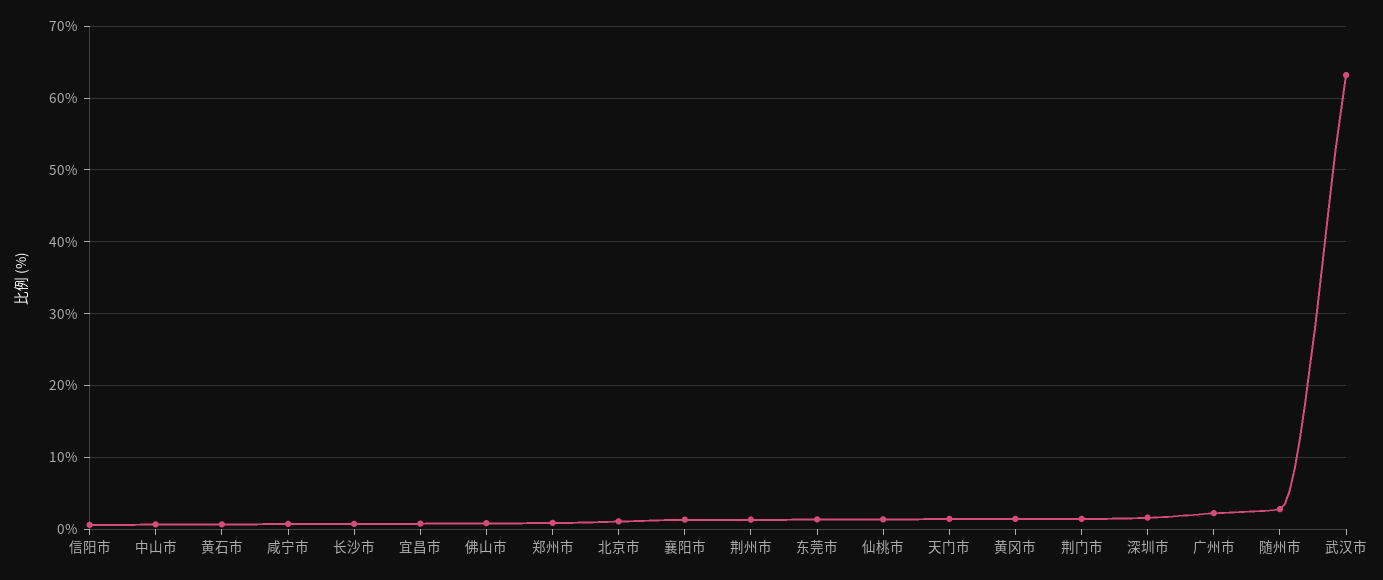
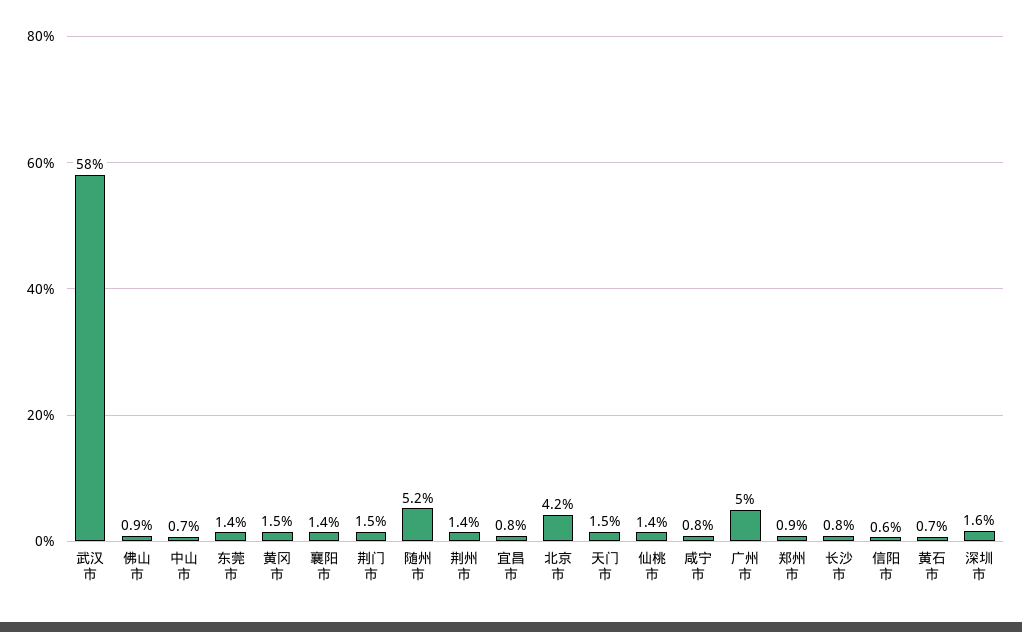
  {
    "信阳市": 0.6,
    "中山市": 0.7,
    "黄石市": 0.7,
    "咸宁市": 0.8,
    "长沙市": 0.8,
    "宜昌市": 0.8,
    "佛山市": 0.9,
    "郑州市": 0.9,
-   "北京市": 1,
+   "北京市": 4.2,
    "襄阳市": 1.4,
    "荆州市": 1.4,
    "东莞市": 1.4,
    "仙桃市": 1.4,
    "天门市": 1.5,
    "黄冈市": 1.5,
    "荆门市": 1.5,
    "深圳市": 1.6,
-   "广州市": 2,
+   "广州市": 5,
-   "随州市": 3,
+   "随州市": 5.2,
-   "武汉市": 63
+   "武汉市": 58
  }

